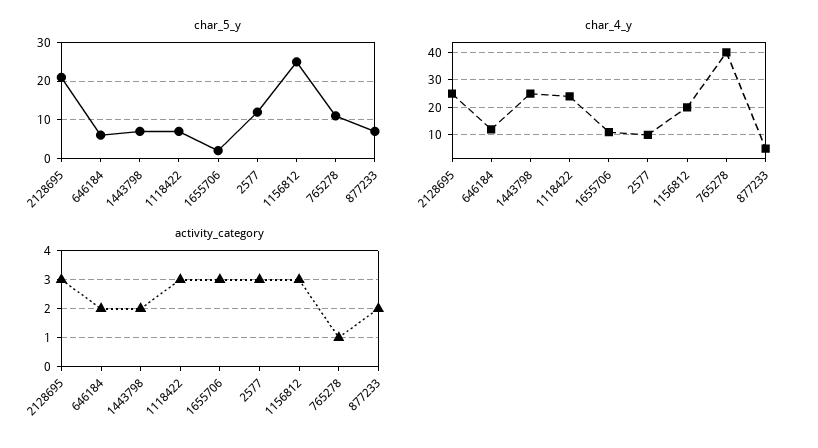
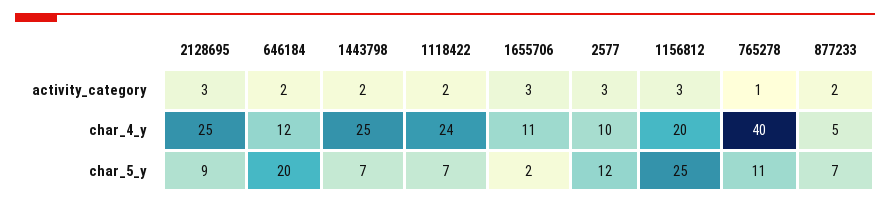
  {
    "char_5_y": {
-     "2128695": 20,
+     "2128695": 9,
-     "646184": 5,
+     "646184": 20,
      "1443798": 7,
      "1118422": 7,
      "1655706": 2,
      "2577": 12,
      "1156812": 25,
      "765278": 11,
      "877233": 7
    },
    "char_4_y": {
      "2128695": 25,
      "646184": 12,
      "1443798": 25,
      "1118422": 24,
      "1655706": 11,
      "2577": 10,
      "1156812": 20,
      "765278": 40,
      "877233": 5
    },
    "activity_category": {
      "2128695": 3,
      "646184": 2,
      "1443798": 2,
-     "1118422": 3,
+     "1118422": 2,
      "1655706": 3,
      "2577": 3,
      "1156812": 3,
      "765278": 1,
      "877233": 2
    }
  }

